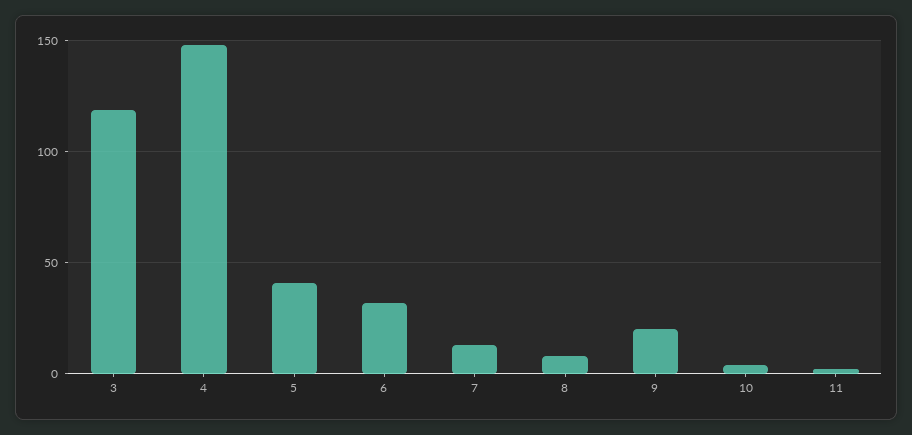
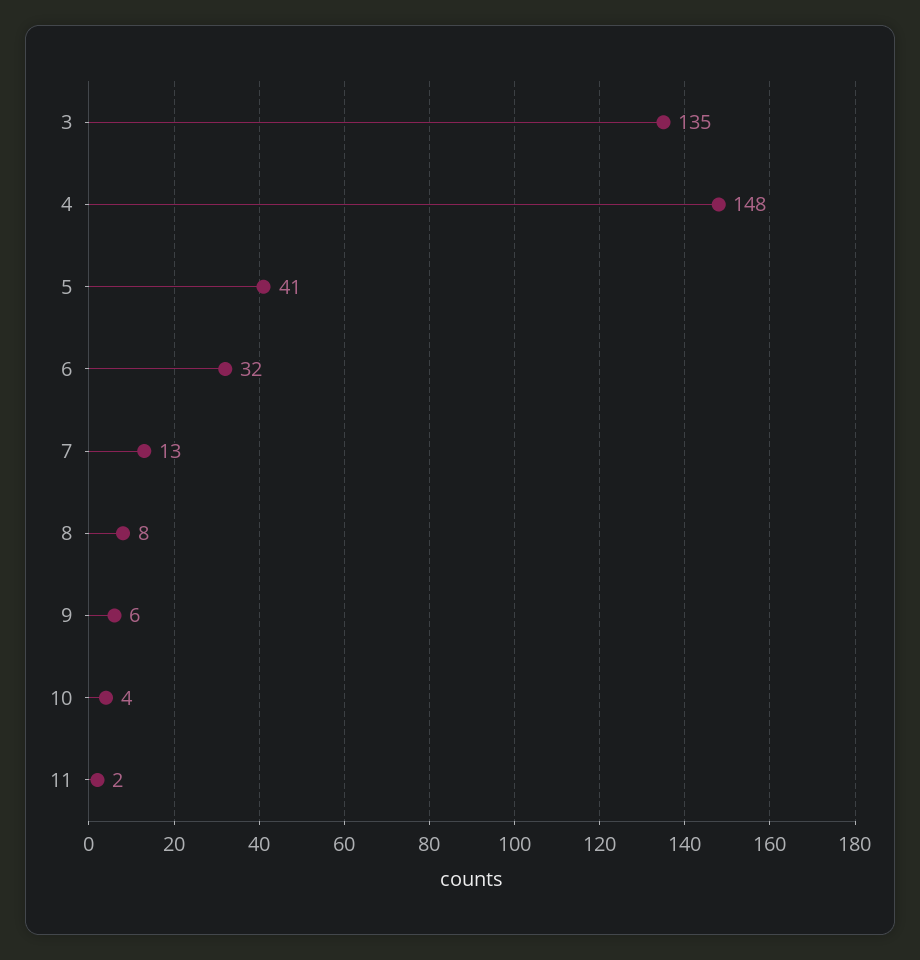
  {
-   "3": 120,
+   "3": 135,
    "4": 148,
    "5": 41,
    "6": 32,
    "7": 13,
    "8": 8,
-   "9": 20,
+   "9": 6,
    "10": 4,
    "11": 2
  }

